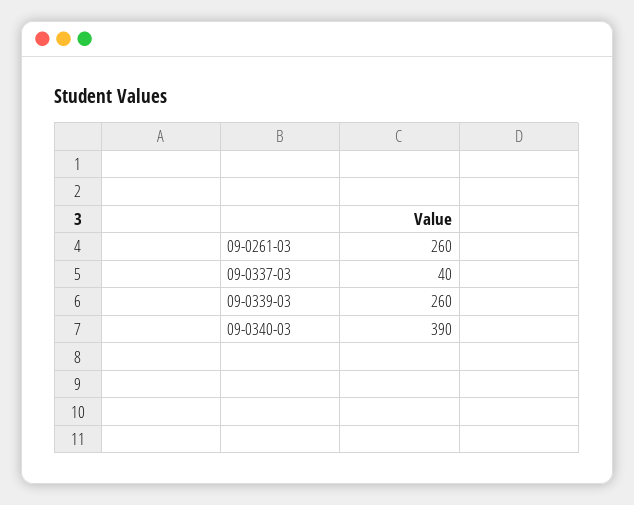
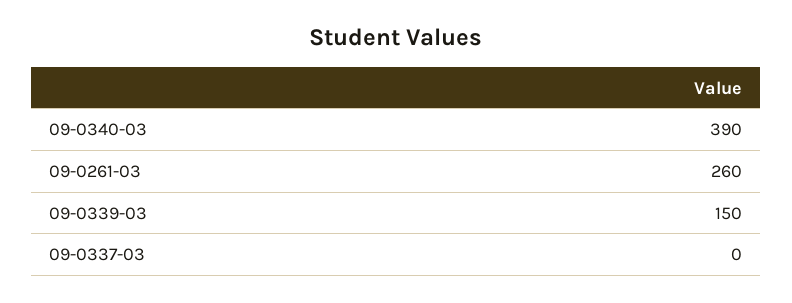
  {
    "09-0261-03": 260,
-   "09-0337-03": 40,
+   "09-0337-03": 0,
-   "09-0339-03": 260,
+   "09-0339-03": 150,
    "09-0340-03": 390
  }

